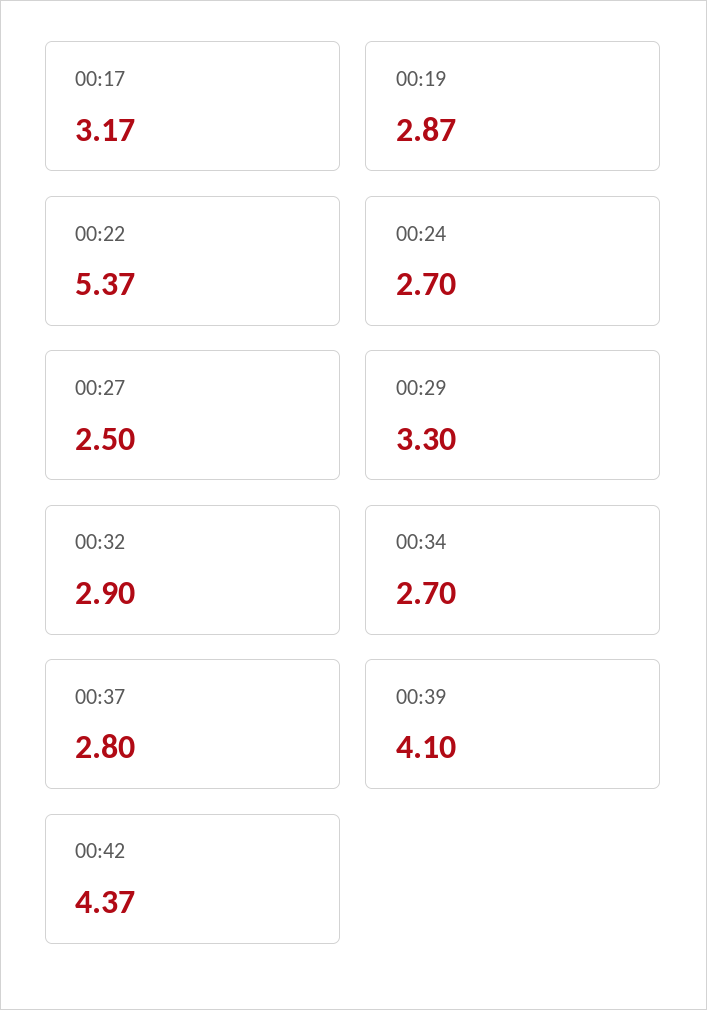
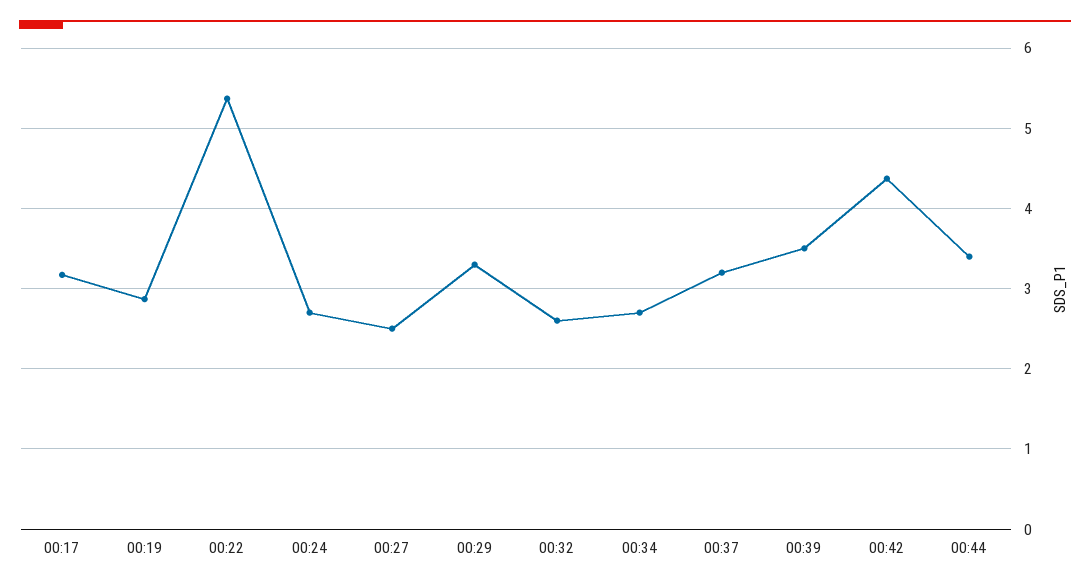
  {
    "00:17": 3.17,
    "00:19": 2.87,
    "00:22": 5.37,
    "00:24": 2.7,
    "00:27": 2.5,
    "00:29": 3.3,
-   "00:32": 2.9,
+   "00:32": 2.6,
    "00:34": 2.7,
-   "00:37": 2.8,
+   "00:37": 3.2,
-   "00:39": 4.1,
+   "00:39": 3.5,
-   "00:42": 4.37
+   "00:42": 4.37,
+   "00:44": 3.4
  }

